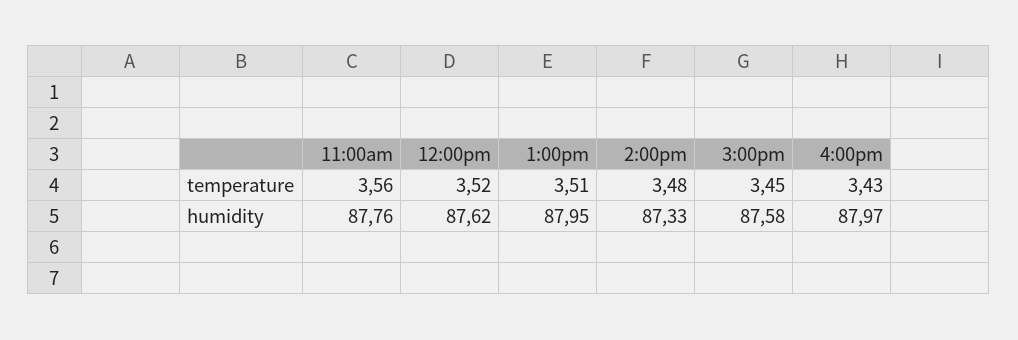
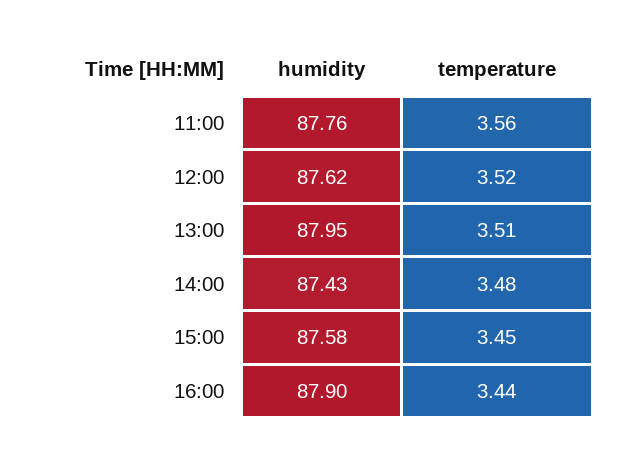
  {
    "11:00am": {
      "temperature": 3.56,
      "humidity": 87.76
    },
    "12:00pm": {
      "temperature": 3.52,
      "humidity": 87.62
    },
    "1:00pm": {
      "temperature": 3.51,
      "humidity": 87.95
    },
    "2:00pm": {
      "temperature": 3.48,
-     "humidity": 87.33
+     "humidity": 87.43
    },
    "3:00pm": {
      "temperature": 3.45,
      "humidity": 87.58
    },
    "4:00pm": {
-     "temperature": 3.43,
+     "temperature": 3.44,
-     "humidity": 87.97
+     "humidity": 87.9
    }
  }

